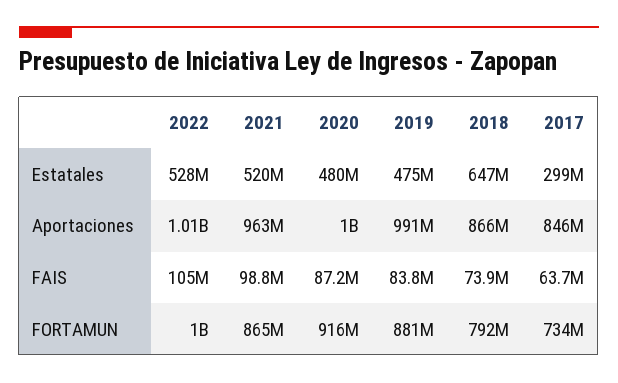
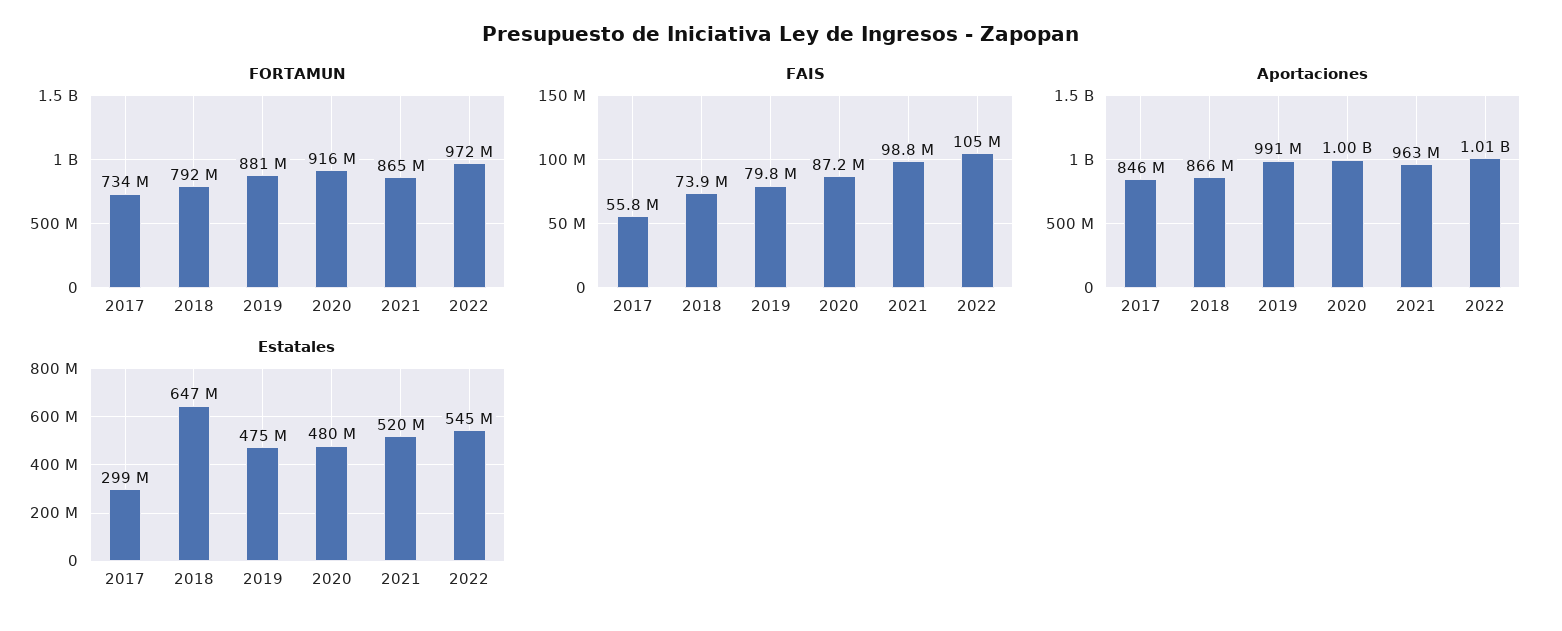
  {
    "Estatales": {
-     "2022": 528000000,
+     "2022": 545000000,
      "2021": 520000000,
      "2020": 480000000,
      "2019": 475000000,
      "2018": 647000000,
      "2017": 299000000
    },
    "Aportaciones": {
      "2022": 1010000000,
      "2021": 963000000,
      "2020": 1000000000,
      "2019": 991000000,
      "2018": 866000000,
      "2017": 846000000
    },
    "FAIS": {
      "2022": 105000000,
      "2021": 98800000,
      "2020": 87200000,
-     "2019": 83800000,
+     "2019": 79800000,
      "2018": 73900000,
-     "2017": 63700000
+     "2017": 55800000
    },
    "FORTAMUN": {
-     "2022": 1000000000,
+     "2022": 972000000,
      "2021": 865000000,
      "2020": 916000000,
      "2019": 881000000,
      "2018": 792000000,
      "2017": 734000000
    }
  }

